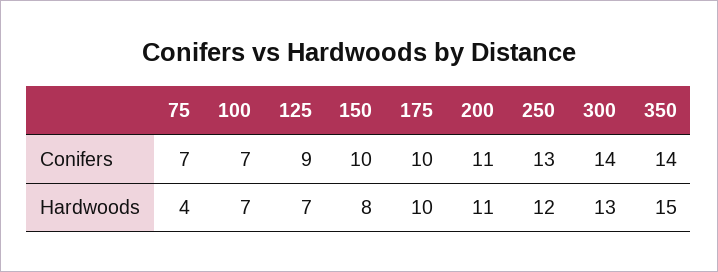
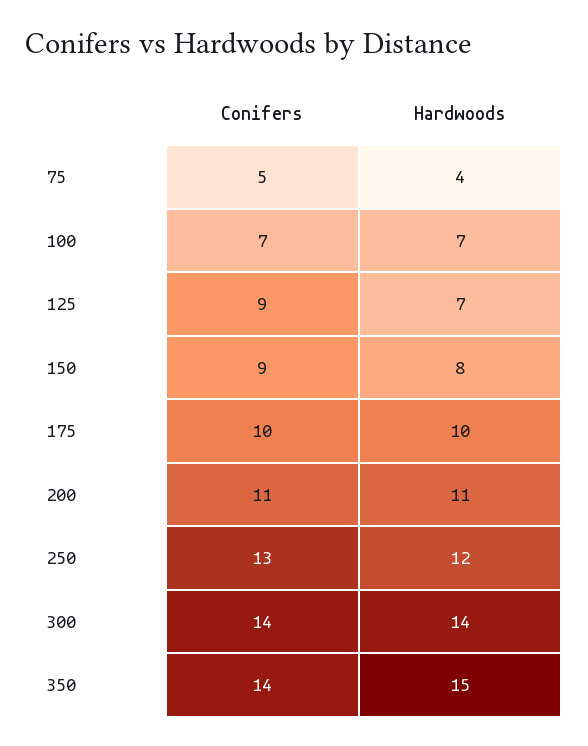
  {
    "75": {
-     "Conifers": 7,
+     "Conifers": 5,
      "Hardwoods": 4
    },
    "100": {
      "Conifers": 7,
      "Hardwoods": 7
    },
    "125": {
      "Conifers": 9,
      "Hardwoods": 7
    },
    "150": {
-     "Conifers": 10,
+     "Conifers": 9,
      "Hardwoods": 8
    },
    "175": {
      "Conifers": 10,
      "Hardwoods": 10
    },
    "200": {
      "Conifers": 11,
      "Hardwoods": 11
    },
    "250": {
      "Conifers": 13,
      "Hardwoods": 12
    },
    "300": {
      "Conifers": 14,
-     "Hardwoods": 13
+     "Hardwoods": 14
    },
    "350": {
      "Conifers": 14,
      "Hardwoods": 15
    }
  }

